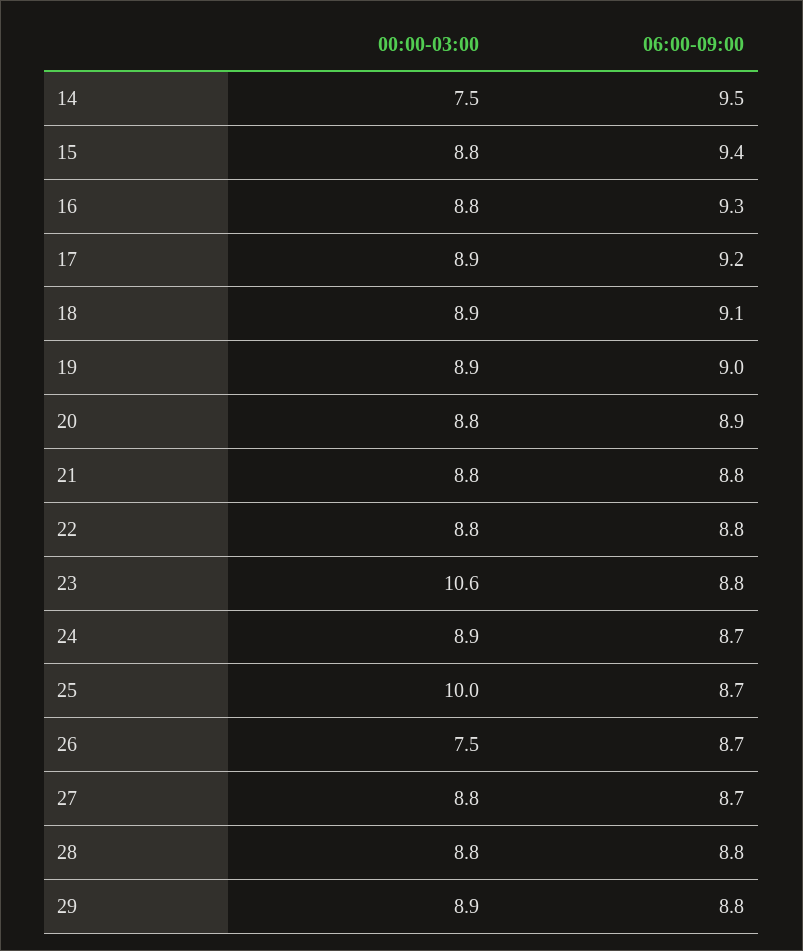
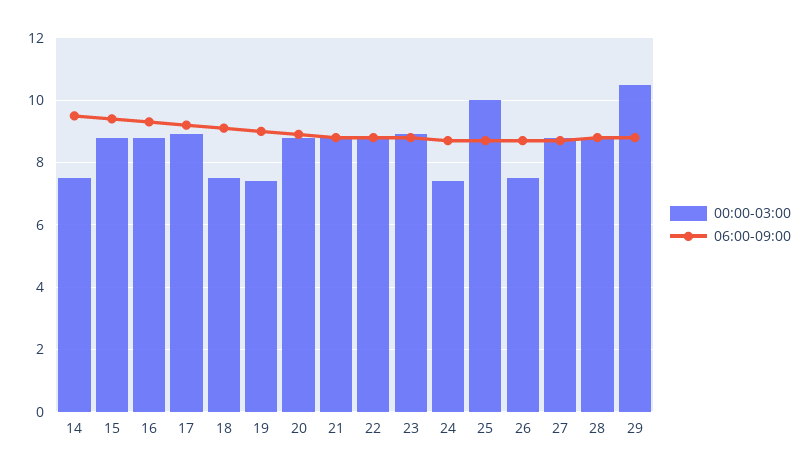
  {
    "00:00-03:00": {
      "14": 7.5,
      "15": 8.8,
      "16": 8.8,
      "17": 8.9,
-     "18": 8.9,
+     "18": 7.5,
-     "19": 8.9,
+     "19": 7.5,
      "20": 8.8,
      "21": 8.8,
      "22": 8.8,
-     "23": 10.6,
+     "23": 9,
-     "24": 8.9,
+     "24": 7.5,
      "25": 10,
      "26": 7.5,
      "27": 8.8,
      "28": 8.8,
-     "29": 8.9
+     "29": 10.5
    },
    "06:00-09:00": {
      "14": 9.5,
      "15": 9.4,
      "16": 9.3,
      "17": 9.2,
      "18": 9.1,
      "19": 9,
      "20": 8.9,
      "21": 8.8,
      "22": 8.8,
      "23": 8.8,
      "24": 8.7,
      "25": 8.7,
      "26": 8.7,
      "27": 8.7,
      "28": 8.8,
      "29": 8.8
    }
  }

